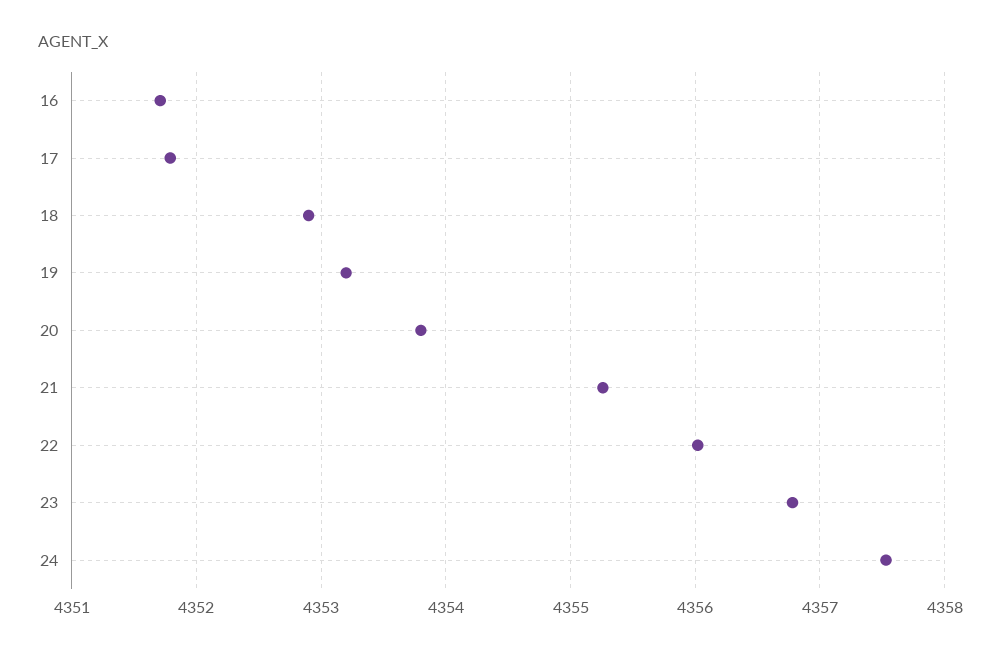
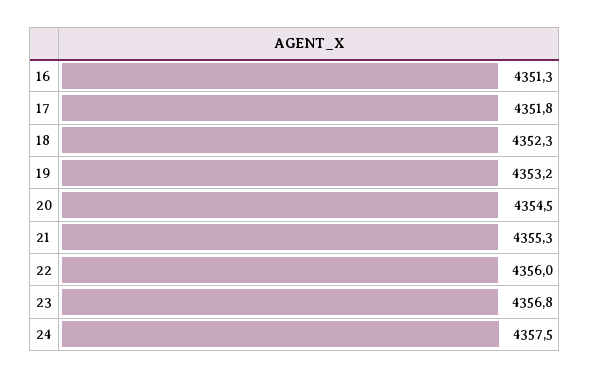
  {
-   "16": 4351.7,
+   "16": 4351.3,
    "17": 4351.8,
-   "18": 4352.9,
+   "18": 4352.3,
    "19": 4353.2,
-   "20": 4353.8,
+   "20": 4354.5,
    "21": 4355.3,
    "22": 4356,
    "23": 4356.8,
    "24": 4357.5
  }

